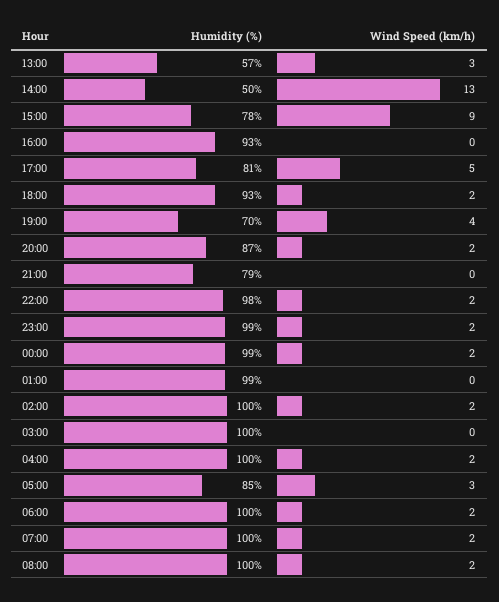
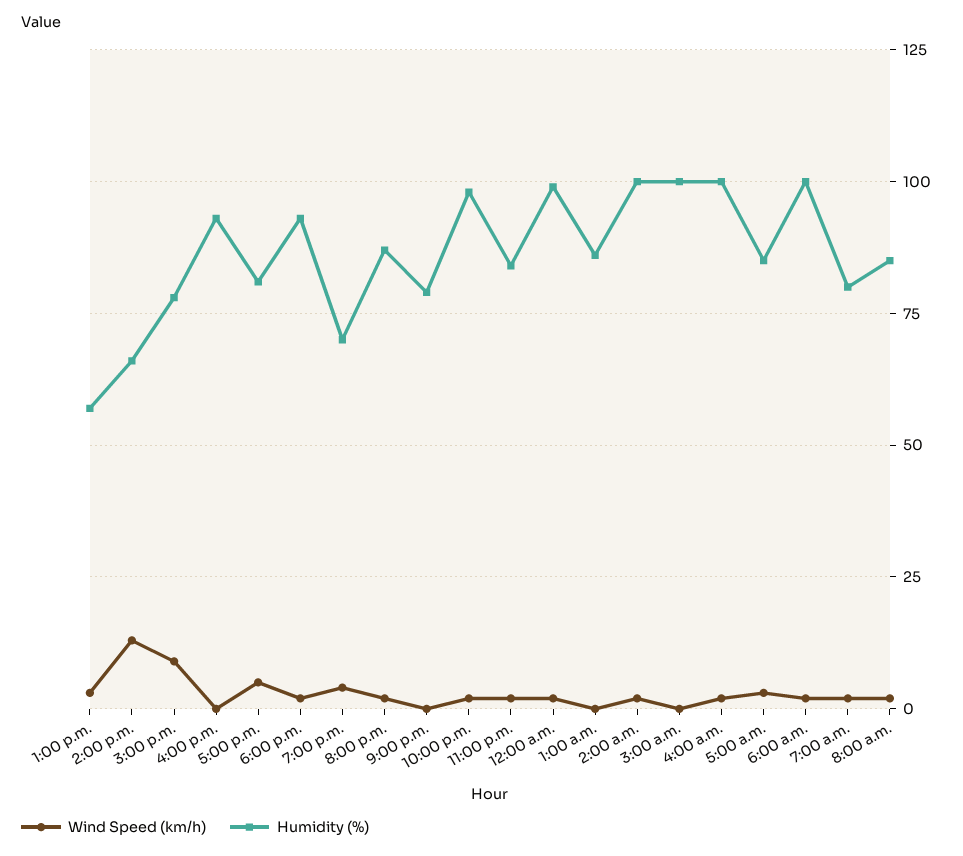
  {
    "Humidity (%)": {
      "13:00": 57,
-     "14:00": 50,
+     "14:00": 65,
      "15:00": 78,
      "16:00": 93,
      "17:00": 81,
      "18:00": 93,
      "19:00": 70,
      "20:00": 87,
      "21:00": 79,
      "22:00": 98,
-     "23:00": 99,
+     "23:00": 85,
      "00:00": 99,
-     "01:00": 99,
+     "01:00": 85,
      "02:00": 100,
      "03:00": 100,
      "04:00": 100,
      "05:00": 85,
      "06:00": 100,
-     "07:00": 100,
+     "07:00": 80,
-     "08:00": 100
+     "08:00": 85
    },
    "Wind Speed (km/h)": {
      "13:00": 3,
      "14:00": 13,
      "15:00": 9,
      "16:00": 0,
      "17:00": 5,
      "18:00": 2,
      "19:00": 4,
      "20:00": 2,
      "21:00": 0,
      "22:00": 2,
      "23:00": 2,
      "00:00": 2,
      "01:00": 0,
      "02:00": 2,
      "03:00": 0,
      "04:00": 2,
      "05:00": 3,
      "06:00": 2,
      "07:00": 2,
      "08:00": 2
    }
  }

